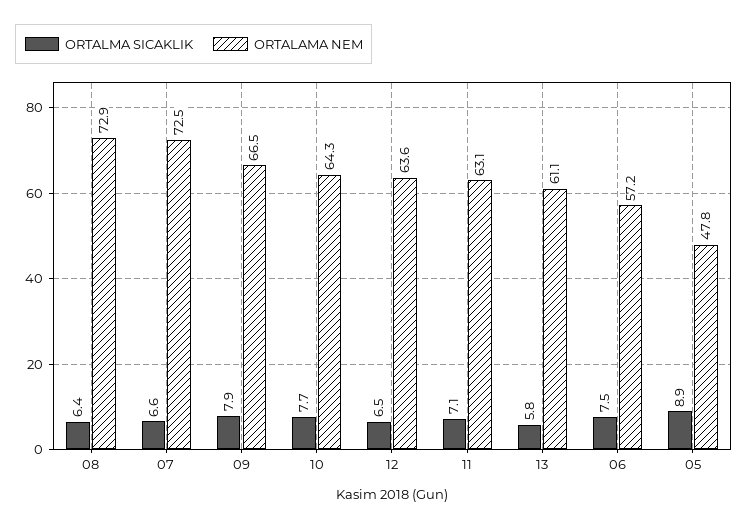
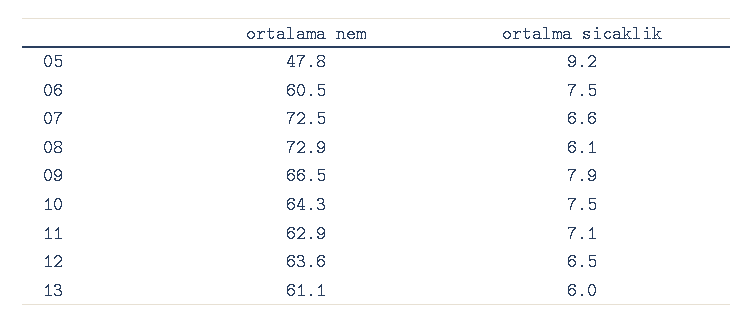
  {
    "ORTALMA SICAKLIK": {
-     "08": 6.4,
+     "08": 6.1,
      "07": 6.6,
      "09": 7.9,
-     "10": 7.7,
+     "10": 7.5,
      "12": 6.5,
      "11": 7.1,
-     "13": 5.8,
+     "13": 6,
      "06": 7.5,
-     "05": 8.9
+     "05": 9.2
    },
    "ORTALAMA NEM": {
      "08": 72.9,
      "07": 72.5,
      "09": 66.5,
      "10": 64.3,
      "12": 63.6,
-     "11": 63.1,
+     "11": 62.9,
      "13": 61.1,
-     "06": 57.2,
+     "06": 60.5,
      "05": 47.8
    }
  }

